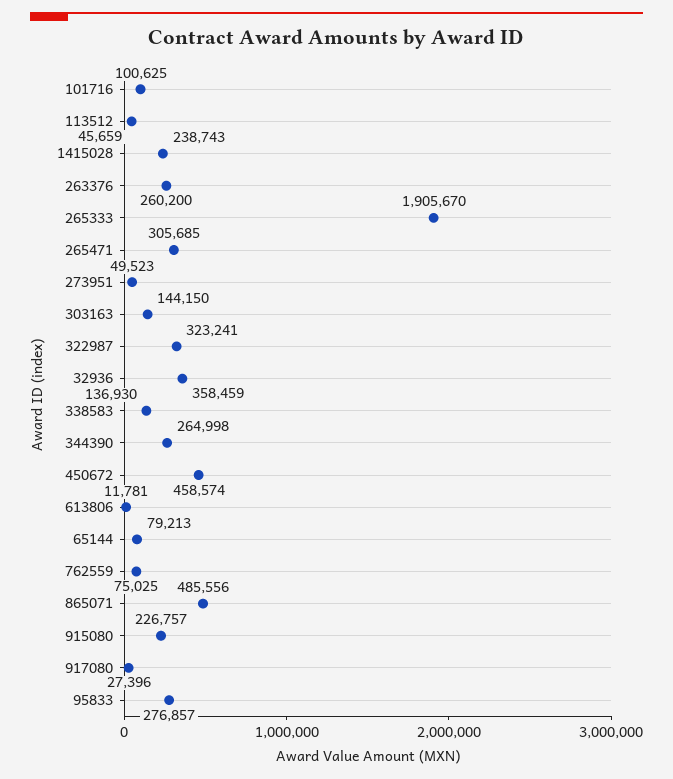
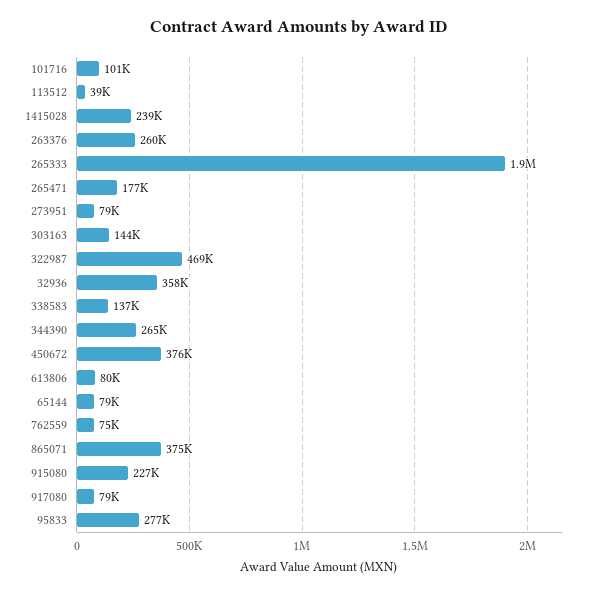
  {
    "101716": 100625,
-   "113512": 45659,
+   "113512": 39000,
    "1415028": 238743,
    "263376": 260200,
    "265333": 1905670,
-   "265471": 305685,
+   "265471": 177000,
-   "273951": 49523,
+   "273951": 79000,
    "303163": 144150,
-   "322987": 323241,
+   "322987": 469000,
    "32936": 358459,
    "338583": 136930,
    "344390": 264998,
-   "450672": 458574,
+   "450672": 376000,
-   "613806": 11781,
+   "613806": 80000,
    "65144": 79213,
    "762559": 75025,
-   "865071": 485556,
+   "865071": 375000,
    "915080": 226757,
-   "917080": 27396,
+   "917080": 79000,
    "95833": 276857
  }

